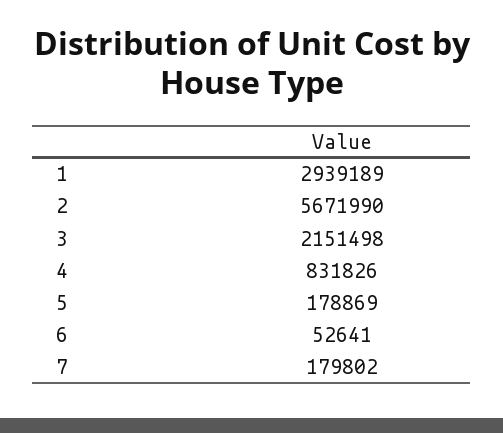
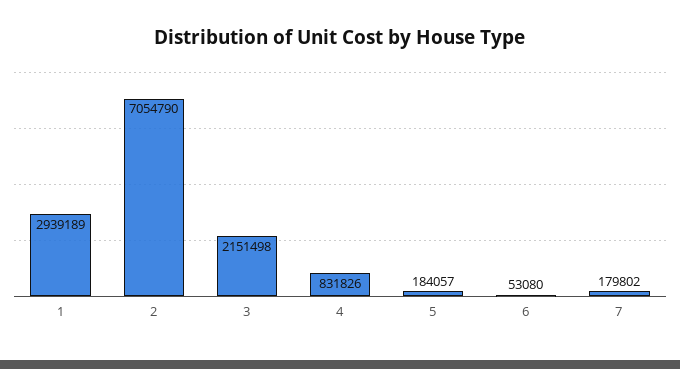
  {
    "1": 2939189,
-   "2": 5671990,
+   "2": 7054790,
    "3": 2151498,
    "4": 831826,
-   "5": 178869,
+   "5": 184057,
-   "6": 52641,
+   "6": 53080,
    "7": 179802
  }

